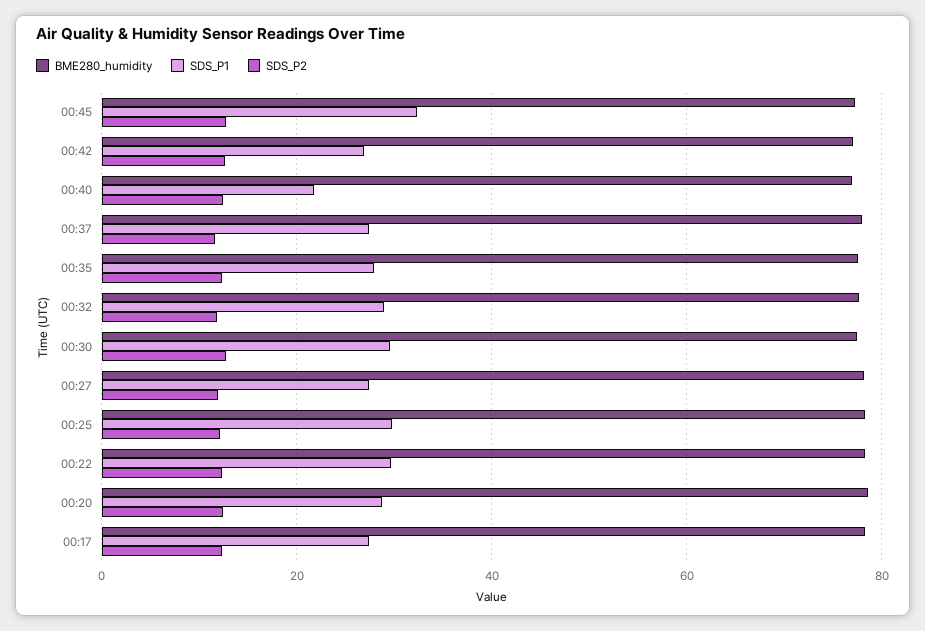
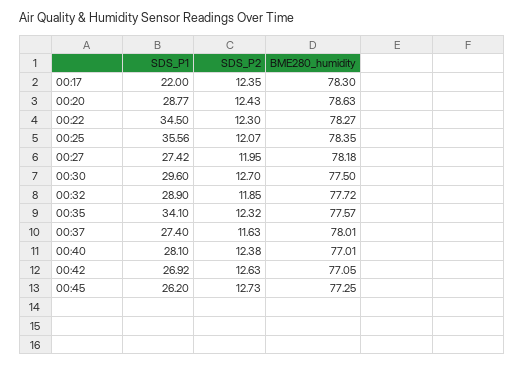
  {
    "BME280_humidity": {
      "00:45": 77.25,
      "00:42": 77.05,
      "00:40": 77.01,
      "00:37": 78.01,
      "00:35": 77.57,
      "00:32": 77.72,
      "00:30": 77.5,
      "00:27": 78.18,
      "00:25": 78.35,
      "00:22": 78.27,
      "00:20": 78.63,
      "00:17": 78.3
    },
    "SDS_P1": {
-     "00:45": 32,
+     "00:45": 26.2,
      "00:42": 26.92,
-     "00:40": 22,
+     "00:40": 28.1,
      "00:37": 27.4,
-     "00:35": 28,
+     "00:35": 34.1,
      "00:32": 28.9,
      "00:30": 29.6,
      "00:27": 27.42,
-     "00:25": 30,
+     "00:25": 35.56,
-     "00:22": 30,
+     "00:22": 34.5,
      "00:20": 28.77,
-     "00:17": 28
+     "00:17": 22
    },
    "SDS_P2": {
      "00:45": 12.73,
      "00:42": 12.63,
      "00:40": 12.38,
      "00:37": 11.63,
      "00:35": 12.32,
      "00:32": 11.85,
      "00:30": 12.7,
      "00:27": 11.95,
      "00:25": 12.07,
      "00:22": 12.3,
      "00:20": 12.43,
      "00:17": 12.35
    }
  }

